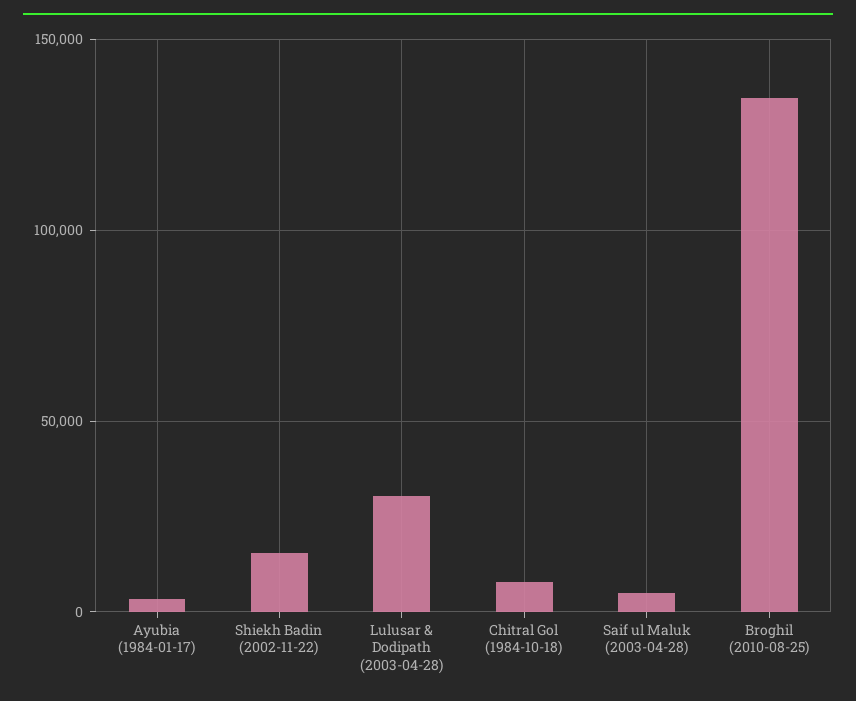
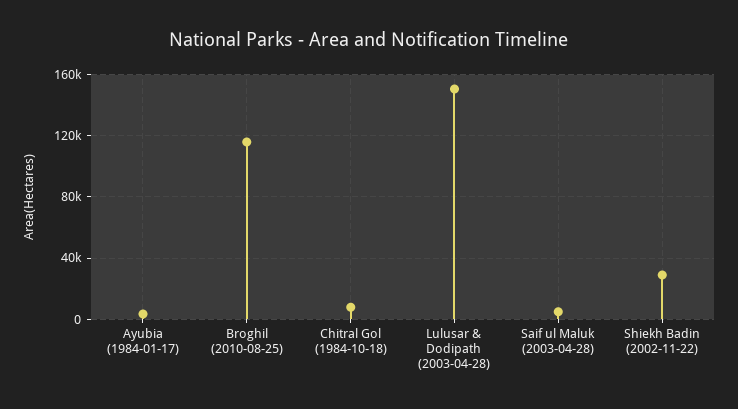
  {
    "Ayubia (1984-01-17)": 5000,
-   "Shiekh Badin (2002-11-22)": 15000,
+   "Shiekh Badin (2002-11-22)": 30000,
-   "Lulusar & Dodipath (2003-04-28)": 30000,
+   "Lulusar & Dodipath (2003-04-28)": 150000,
    "Chitral Gol (1984-10-18)": 10000,
    "Saif ul Maluk (2003-04-28)": 5000,
-   "Broghil (2010-08-25)": 135000
+   "Broghil (2010-08-25)": 115000
  }

